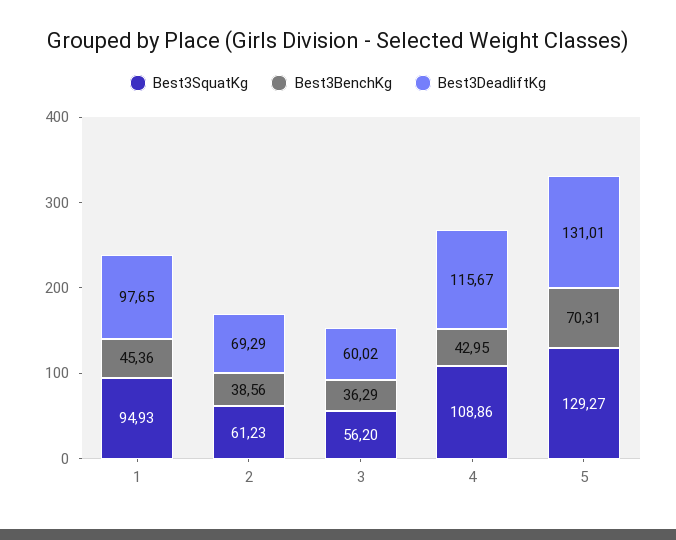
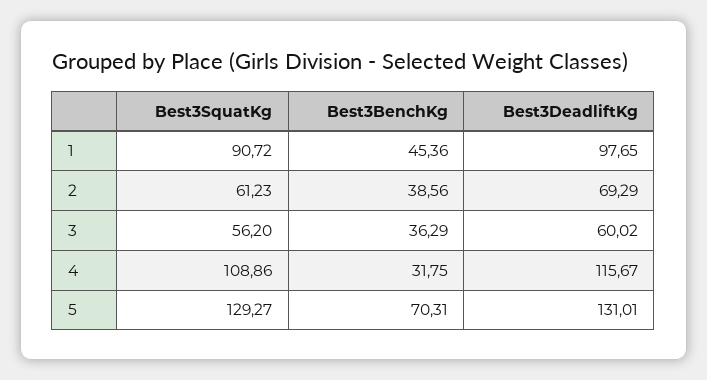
  {
    "Best3SquatKg": {
-     "1": 94.93,
+     "1": 90.72,
      "2": 61.23,
      "3": 56.2,
      "4": 108.86,
      "5": 129.27
    },
    "Best3BenchKg": {
      "1": 45.36,
      "2": 38.56,
      "3": 36.29,
-     "4": 42.95,
+     "4": 31.75,
      "5": 70.31
    },
    "Best3DeadliftKg": {
      "1": 97.65,
      "2": 69.29,
      "3": 60.02,
      "4": 115.67,
      "5": 131.01
    }
  }

